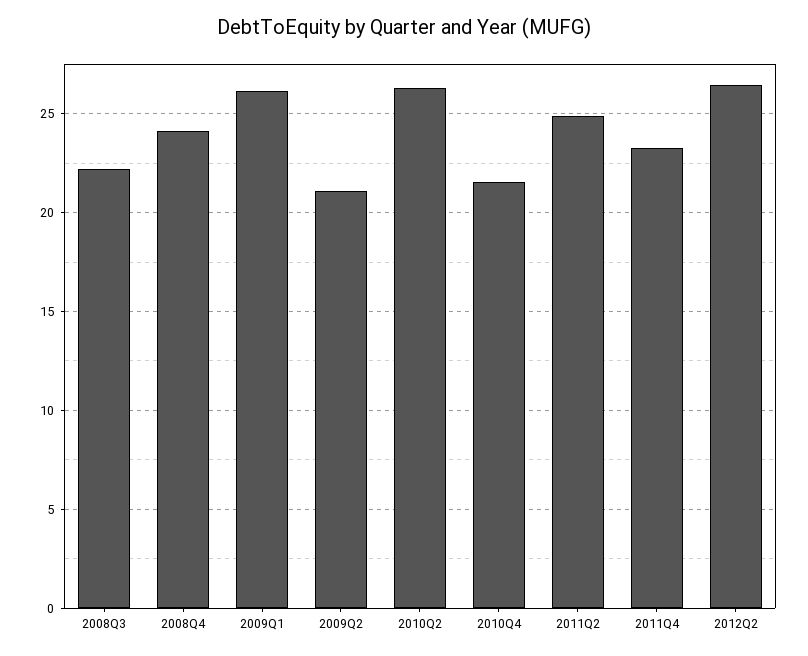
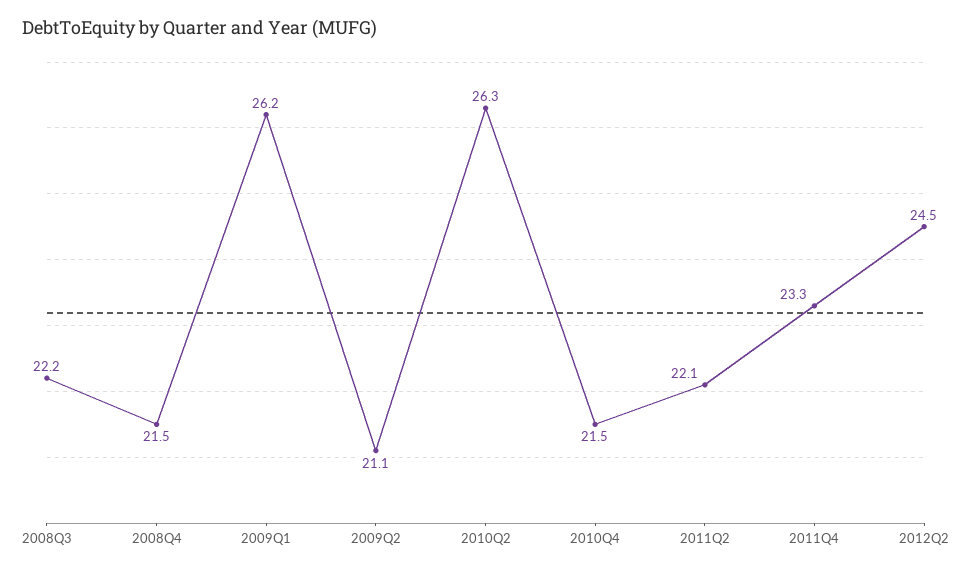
  {
    "2008Q3": 22.2,
-   "2008Q4": 24,
+   "2008Q4": 21.5,
    "2009Q1": 26.2,
    "2009Q2": 21.1,
    "2010Q2": 26.3,
    "2010Q4": 21.5,
-   "2011Q2": 25,
+   "2011Q2": 22.1,
    "2011Q4": 23.3,
-   "2012Q2": 26.5
+   "2012Q2": 24.5
  }

